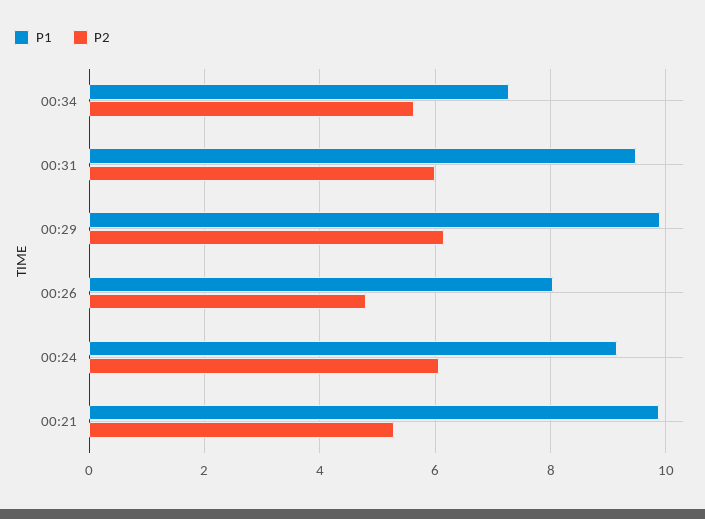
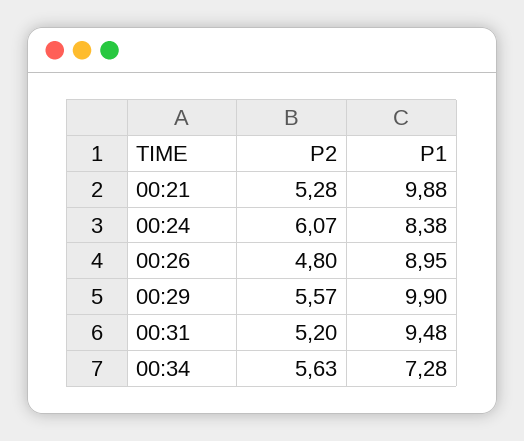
  {
    "P1": {
      "00:34": 7.28,
      "00:31": 9.48,
      "00:29": 9.9,
-     "00:26": 8,
+     "00:26": 8.95,
-     "00:24": 9.2,
+     "00:24": 8.38,
      "00:21": 9.88
    },
    "P2": {
      "00:34": 5.63,
-     "00:31": 6,
+     "00:31": 5.2,
-     "00:29": 6.2,
+     "00:29": 5.57,
      "00:26": 4.8,
      "00:24": 6.07,
      "00:21": 5.28
    }
  }

